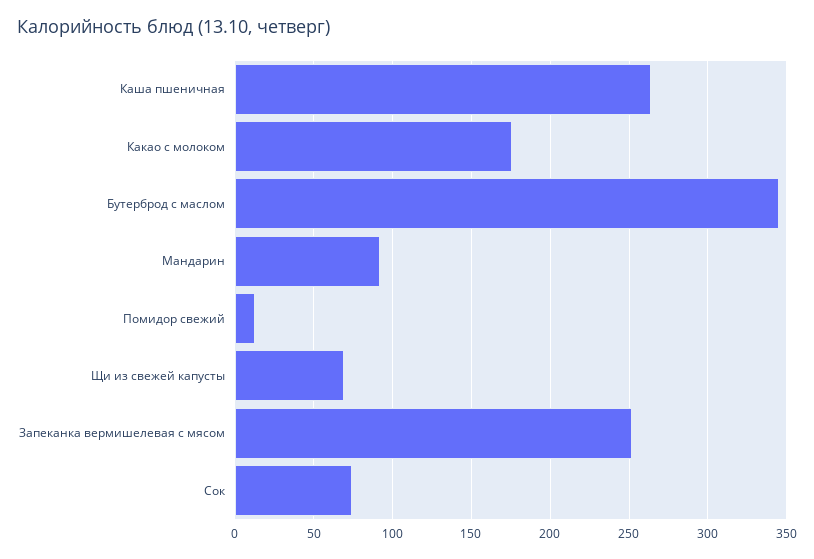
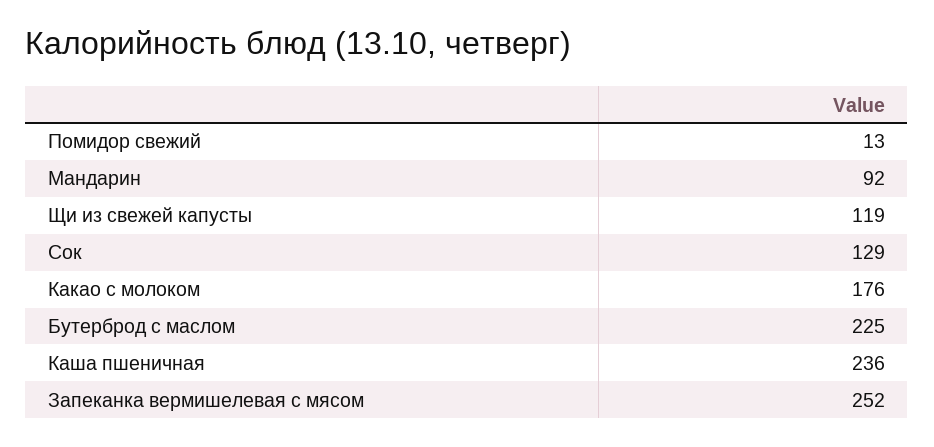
  {
-   "Каша пшеничная": 265,
+   "Каша пшеничная": 236,
    "Какао с молоком": 176,
-   "Бутерброд с маслом": 345,
+   "Бутерброд с маслом": 225,
    "Мандарин": 92,
    "Помидор свежий": 13,
-   "Щи из свежей капусты": 70,
+   "Щи из свежей капусты": 119,
    "Запеканка вермишелевая с мясом": 252,
-   "Сок": 75
+   "Сок": 129
  }

